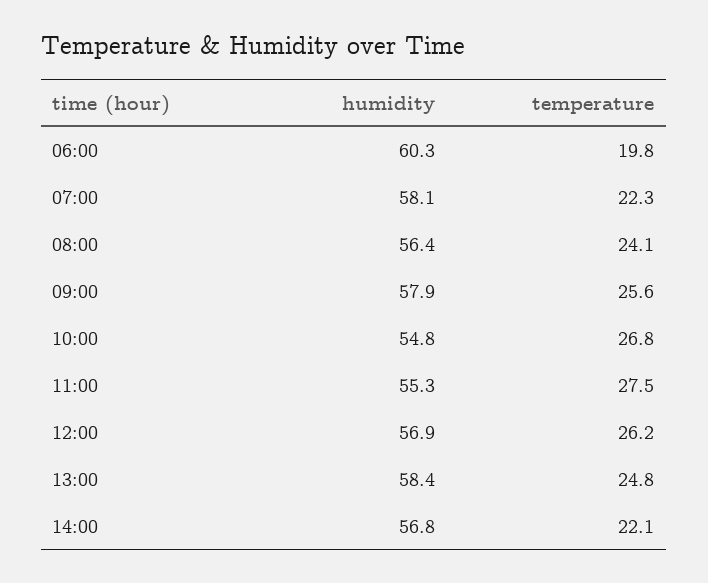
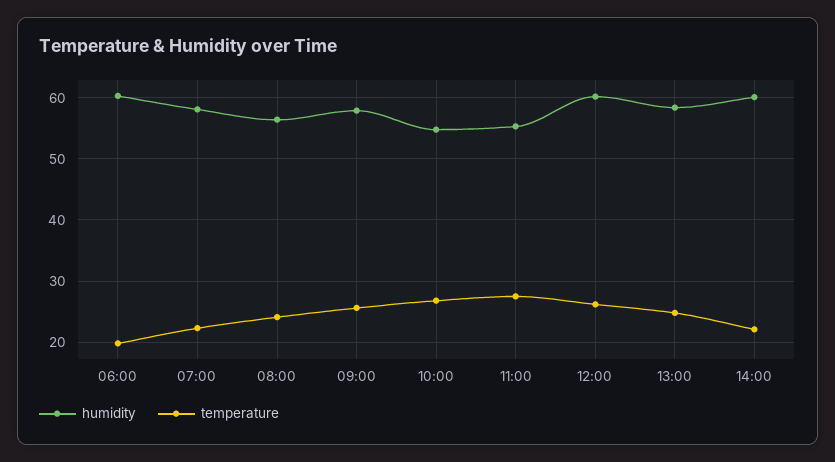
  {
    "humidity": {
      "06:00": 60.3,
      "07:00": 58.1,
      "08:00": 56.4,
      "09:00": 57.9,
      "10:00": 54.8,
      "11:00": 55.3,
-     "12:00": 56.9,
+     "12:00": 60,
      "13:00": 58.4,
-     "14:00": 56.8
+     "14:00": 60
    },
    "temperature": {
      "06:00": 19.8,
      "07:00": 22.3,
      "08:00": 24.1,
      "09:00": 25.6,
      "10:00": 26.8,
      "11:00": 27.5,
      "12:00": 26.2,
      "13:00": 24.8,
      "14:00": 22.1
    }
  }

